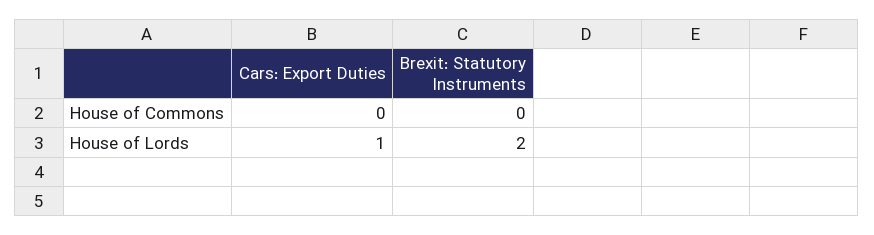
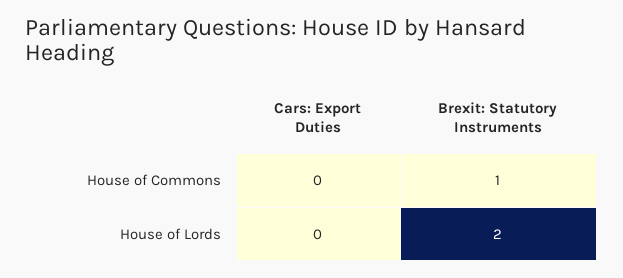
  {
    "Cars: Export Duties": {
      "House of Commons": 0,
-     "House of Lords": 1
+     "House of Lords": 0
    },
    "Brexit: Statutory Instruments": {
-     "House of Commons": 0,
+     "House of Commons": 1,
      "House of Lords": 2
    }
  }

